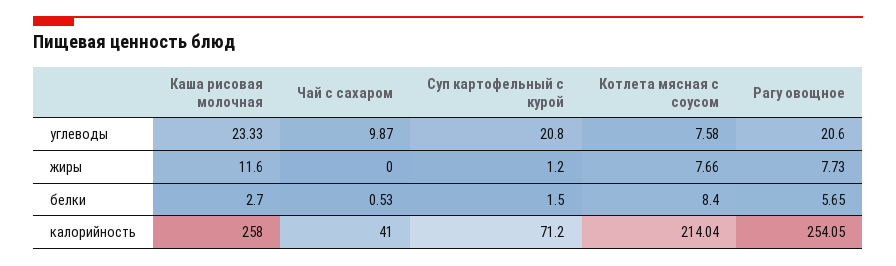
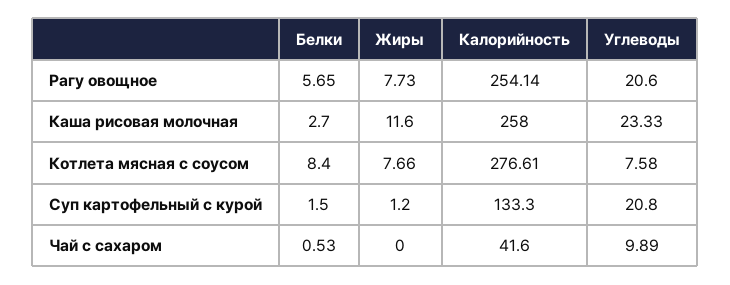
  {
    "Каша рисовая молочная": {
      "углеводы": 23.33,
      "жиры": 11.6,
      "белки": 2.7,
      "калорийность": 258
    },
    "Чай с сахаром": {
-     "углеводы": 9.87,
+     "углеводы": 9.89,
      "жиры": 0,
      "белки": 0.53,
-     "калорийность": 41
+     "калорийность": 41.6
    },
    "Суп картофельный с курой": {
      "углеводы": 20.8,
      "жиры": 1.2,
      "белки": 1.5,
-     "калорийность": 71.2
+     "калорийность": 133.3
    },
    "Котлета мясная с соусом": {
      "углеводы": 7.58,
      "жиры": 7.66,
      "белки": 8.4,
-     "калорийность": 214.04
+     "калорийность": 276.61
    },
    "Рагу овощное": {
      "углеводы": 20.6,
      "жиры": 7.73,
      "белки": 5.65,
-     "калорийность": 254.05
+     "калорийность": 254.14
    }
  }

